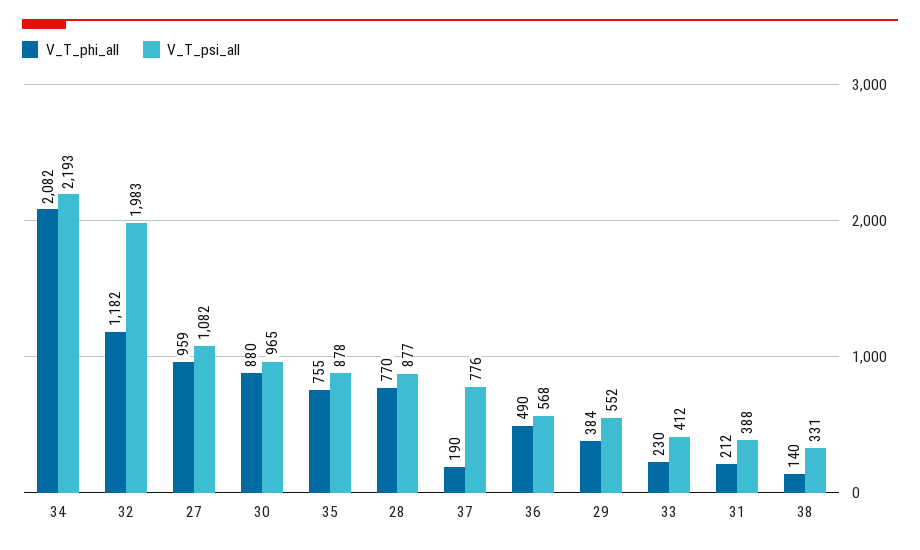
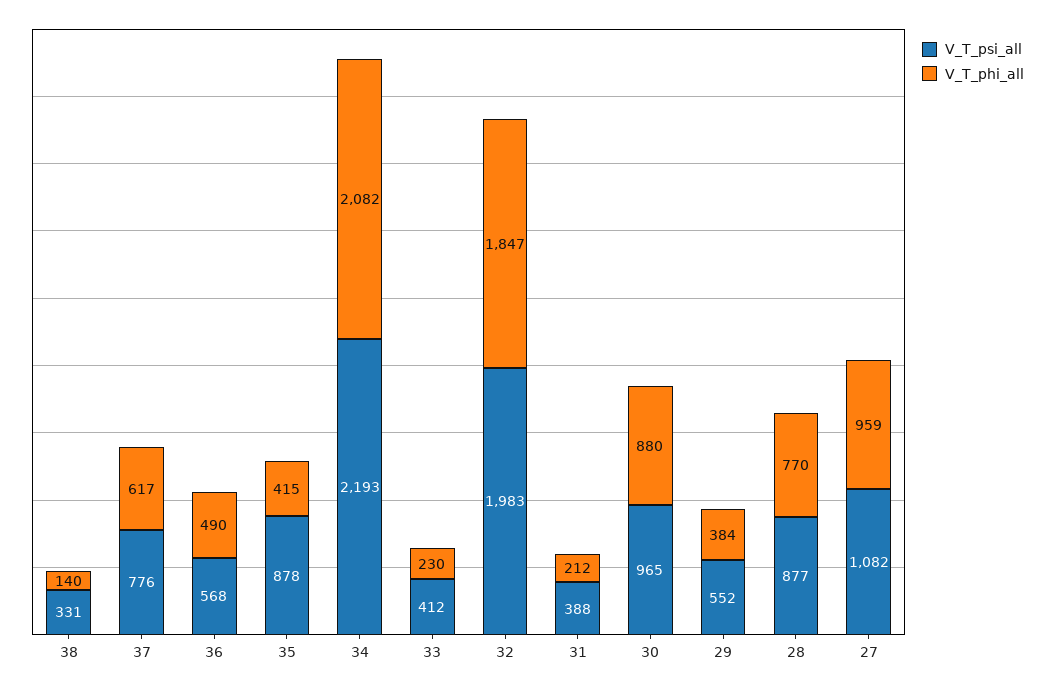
  {
    "V_T_phi_all": {
      "34": 2082,
-     "32": 1182,
+     "32": 1847,
      "27": 959,
      "30": 880,
-     "35": 755,
+     "35": 415,
      "28": 770,
-     "37": 190,
+     "37": 617,
      "36": 490,
      "29": 384,
      "33": 230,
      "31": 212,
      "38": 140
    },
    "V_T_psi_all": {
      "34": 2193,
      "32": 1983,
      "27": 1082,
      "30": 965,
      "35": 878,
      "28": 877,
      "37": 776,
      "36": 568,
      "29": 552,
      "33": 412,
      "31": 388,
      "38": 331
    }
  }

